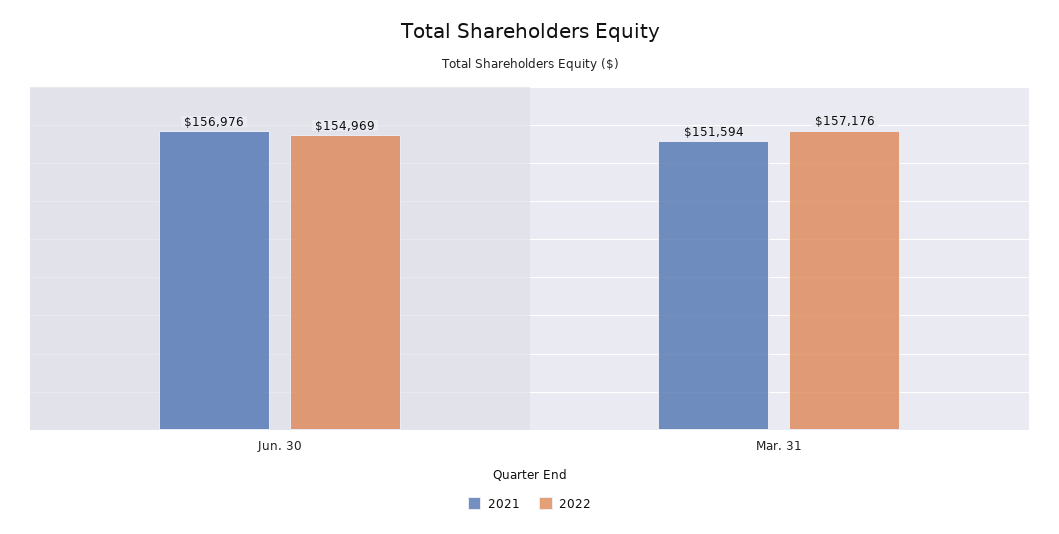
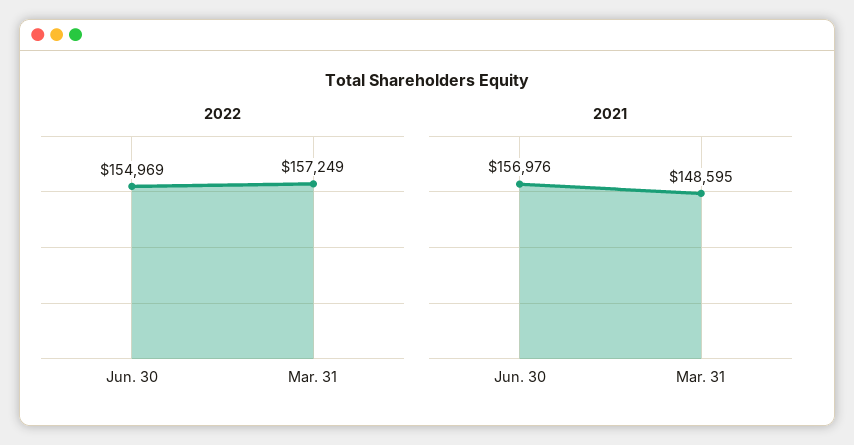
  {
    "2021": {
      "Jun. 30": 156976,
-     "Mar. 31": 151594
+     "Mar. 31": 148595
    },
    "2022": {
      "Jun. 30": 154969,
-     "Mar. 31": 157176
+     "Mar. 31": 157249
    }
  }

